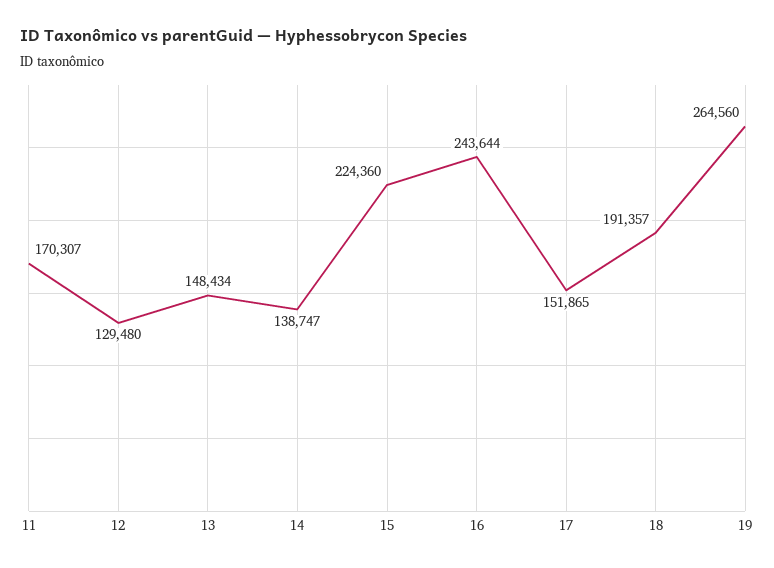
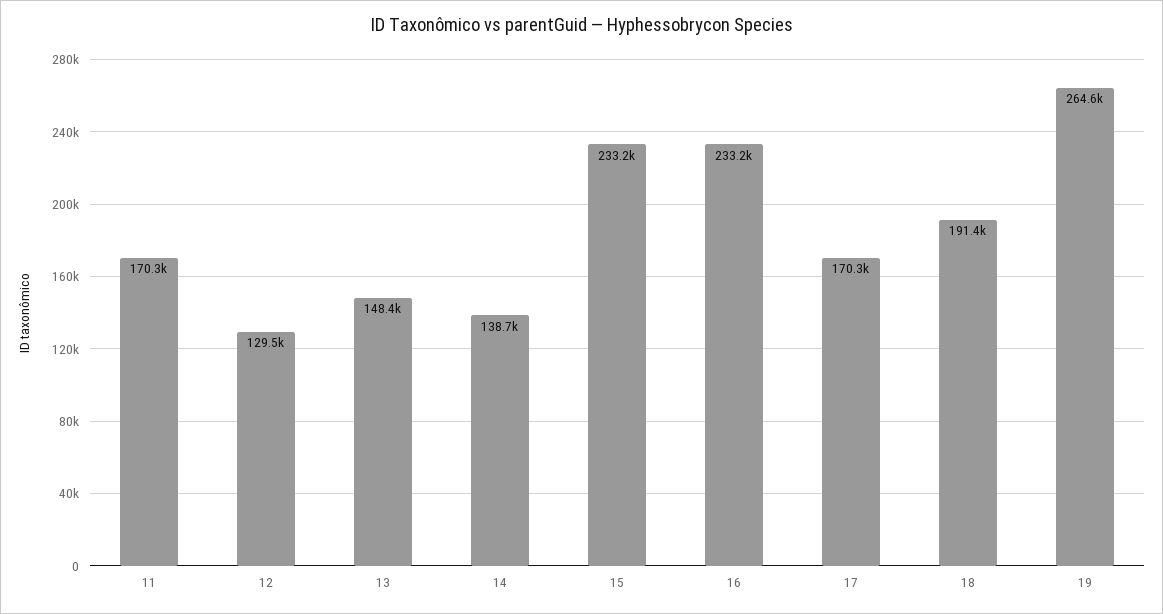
  {
    "11": 170307,
    "12": 129480,
    "13": 148434,
    "14": 138747,
-   "15": 224360,
+   "15": 233200,
-   "16": 243644,
+   "16": 233200,
-   "17": 151865,
+   "17": 170300,
    "18": 191357,
    "19": 264560
  }

